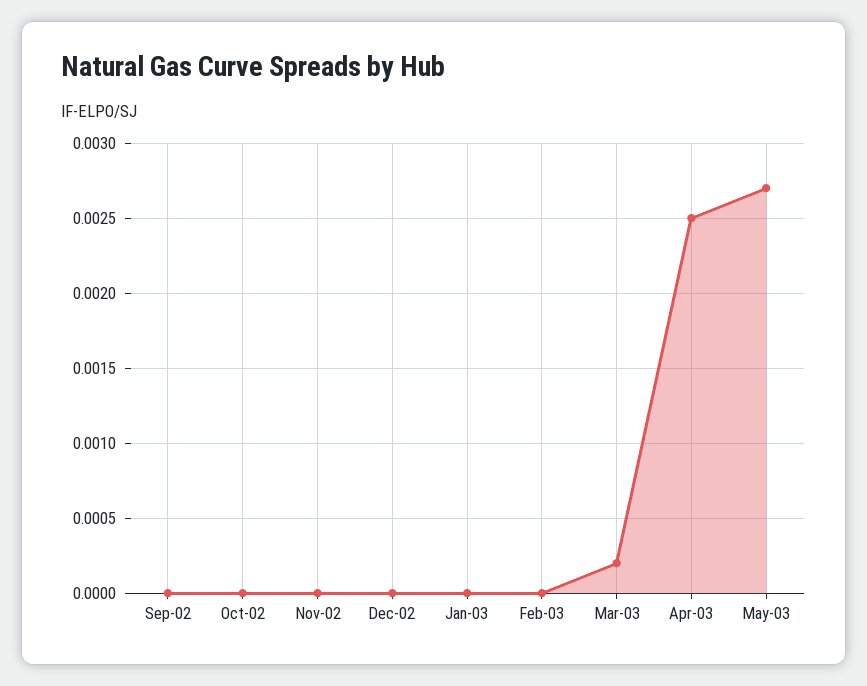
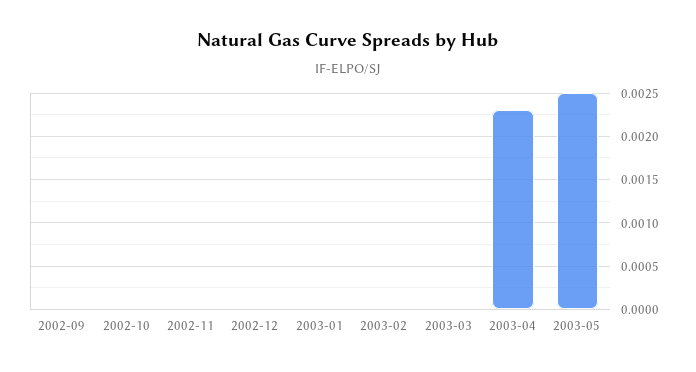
  {
    "Sep-02": 0,
    "Oct-02": 0,
    "Nov-02": 0,
    "Dec-02": 0,
    "Jan-03": 0,
    "Feb-03": 0,
-   "Mar-03": 0.0002,
+   "Mar-03": 0,
-   "Apr-03": 0.0025,
+   "Apr-03": 0.0023,
-   "May-03": 0.0027
+   "May-03": 0.0025
  }

